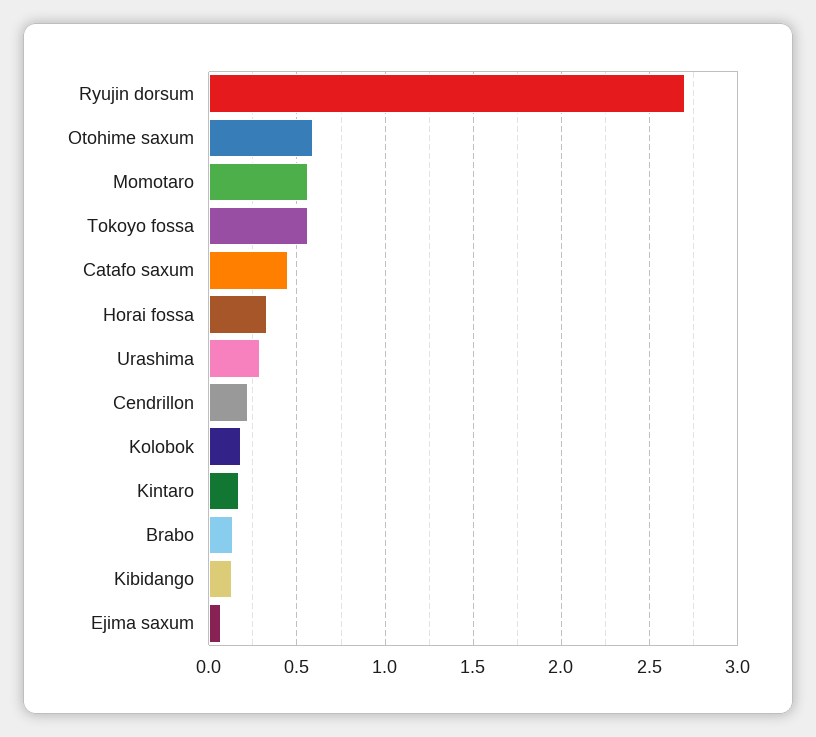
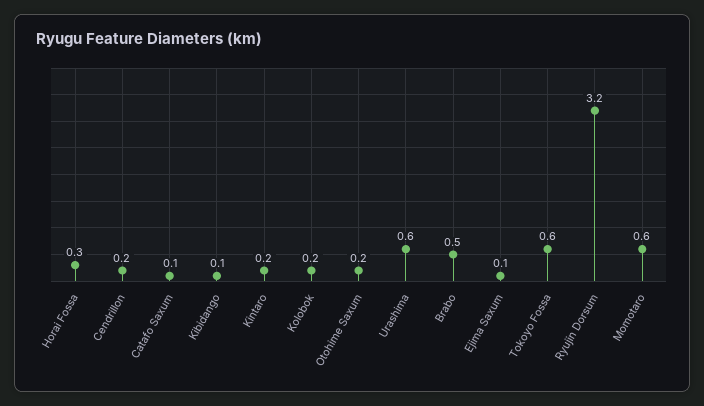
  {
-   "Ryujin dorsum": 2.7,
+   "Ryujin dorsum": 3.2,
-   "Otohime saxum": 0.6,
+   "Otohime saxum": 0.2,
    "Momotaro": 0.6,
    "Tokoyo fossa": 0.6,
-   "Catafo saxum": 0.45,
+   "Catafo saxum": 0.1,
    "Horai fossa": 0.3,
-   "Urashima": 0.3,
+   "Urashima": 0.6,
    "Cendrillon": 0.2,
    "Kolobok": 0.2,
    "Kintaro": 0.2,
-   "Brabo": 0.15,
+   "Brabo": 0.5,
    "Kibidango": 0.1,
    "Ejima saxum": 0.1
  }

